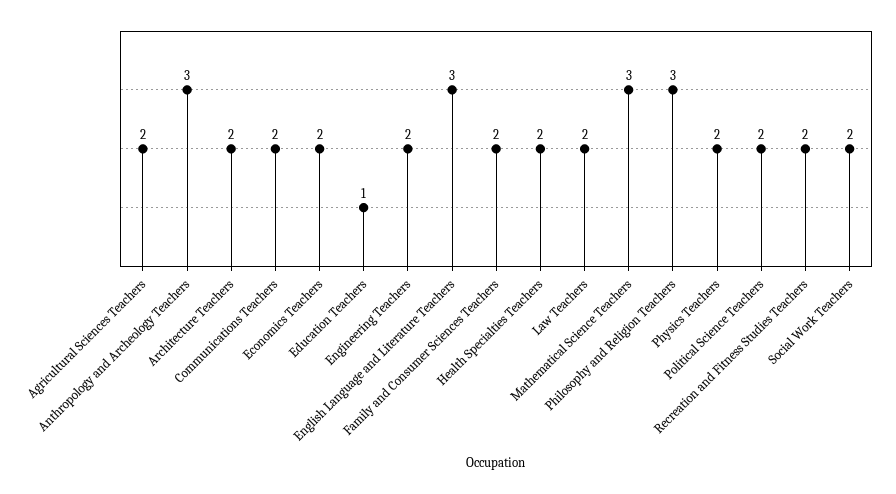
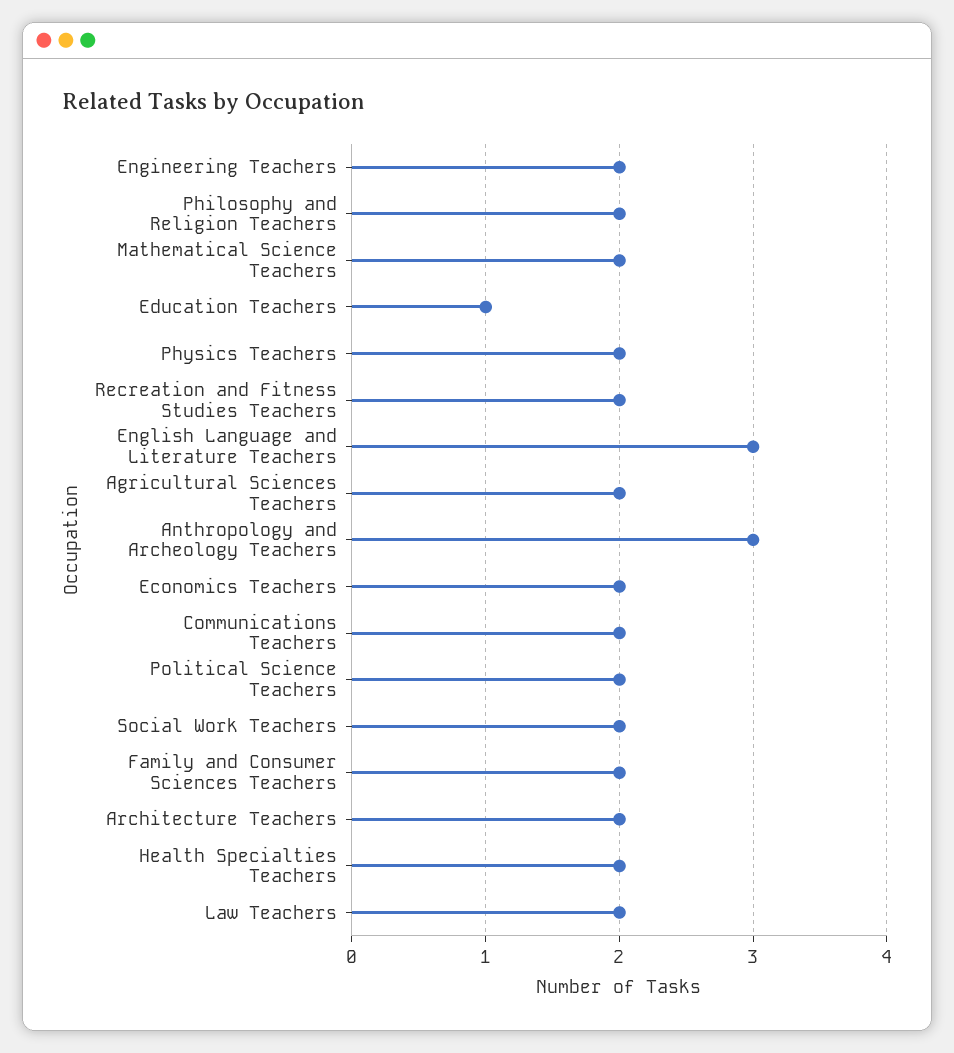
  {
    "Agricultural Sciences Teachers": 2,
    "Anthropology and Archeology Teachers": 3,
    "Architecture Teachers": 2,
    "Communications Teachers": 2,
    "Economics Teachers": 2,
    "Education Teachers": 1,
    "Engineering Teachers": 2,
    "English Language and Literature Teachers": 3,
    "Family and Consumer Sciences Teachers": 2,
    "Health Specialties Teachers": 2,
    "Law Teachers": 2,
-   "Mathematical Science Teachers": 3,
+   "Mathematical Science Teachers": 2,
-   "Philosophy and Religion Teachers": 3,
+   "Philosophy and Religion Teachers": 2,
    "Physics Teachers": 2,
    "Political Science Teachers": 2,
    "Recreation and Fitness Studies Teachers": 2,
    "Social Work Teachers": 2
  }

